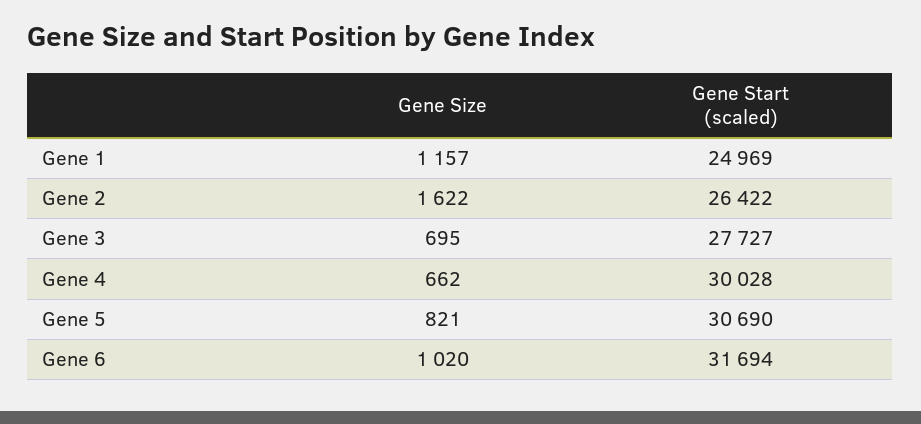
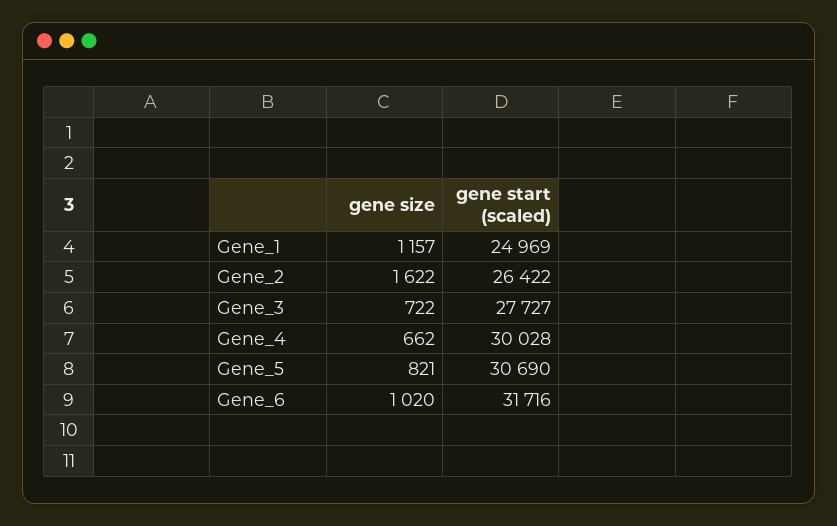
  {
    "Gene Size": {
      "Gene 1": 1157,
      "Gene 2": 1622,
-     "Gene 3": 695,
+     "Gene 3": 722,
      "Gene 4": 662,
      "Gene 5": 821,
      "Gene 6": 1020
    },
    "Gene Start (scaled)": {
      "Gene 1": 24969,
      "Gene 2": 26422,
      "Gene 3": 27727,
      "Gene 4": 30028,
      "Gene 5": 30690,
-     "Gene 6": 31694
+     "Gene 6": 31716
    }
  }

